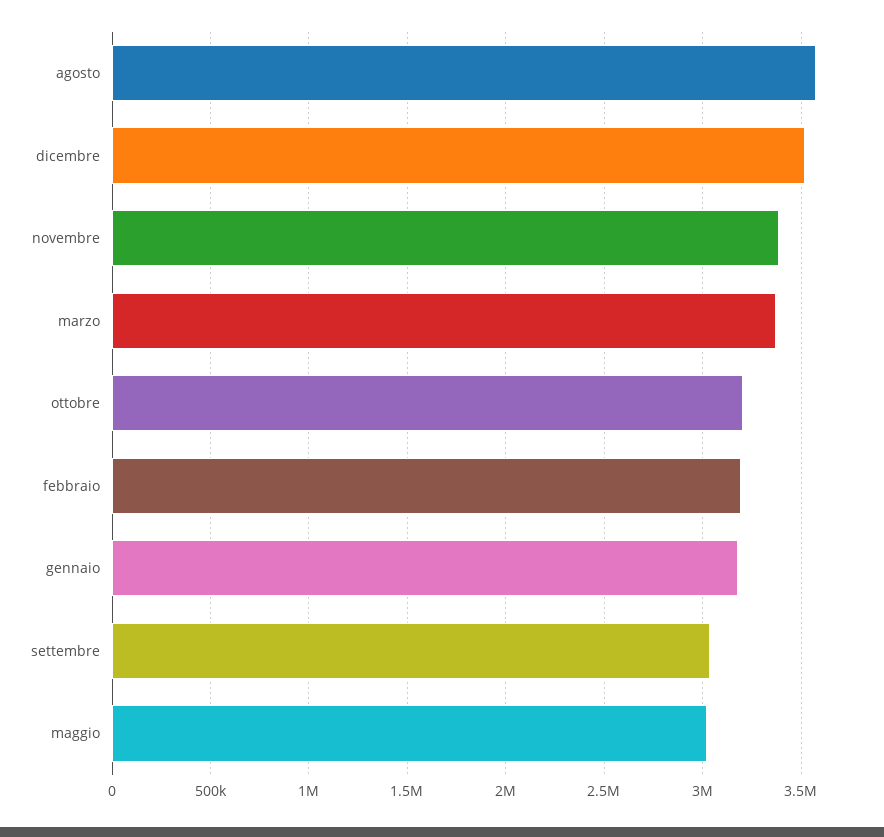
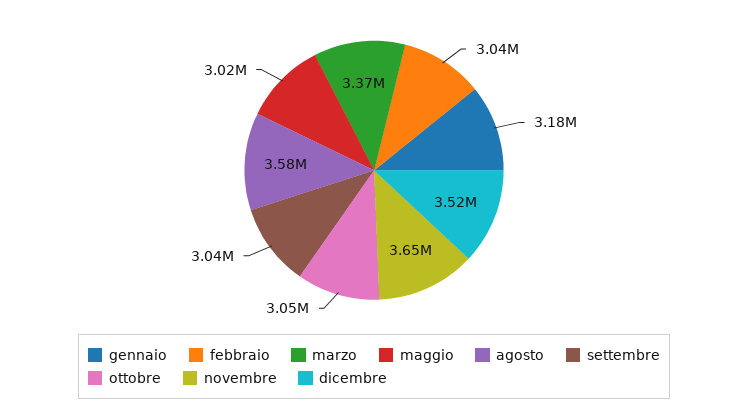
  {
    "agosto": 3580000,
    "dicembre": 3520000,
-   "novembre": 3400000,
+   "novembre": 3650000,
    "marzo": 3370000,
-   "ottobre": 3200000,
+   "ottobre": 3050000,
-   "febbraio": 3200000,
+   "febbraio": 3040000,
    "gennaio": 3180000,
    "settembre": 3040000,
    "maggio": 3020000
  }

